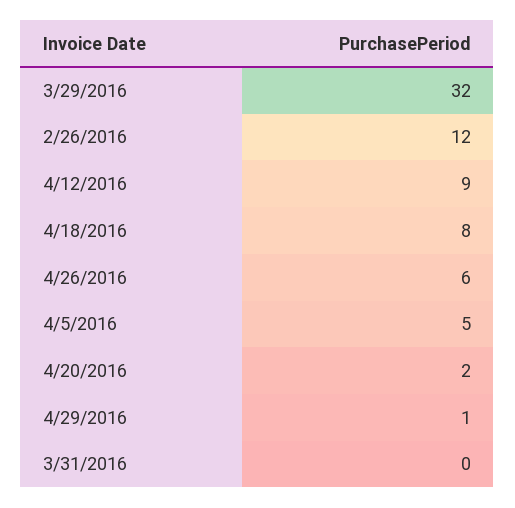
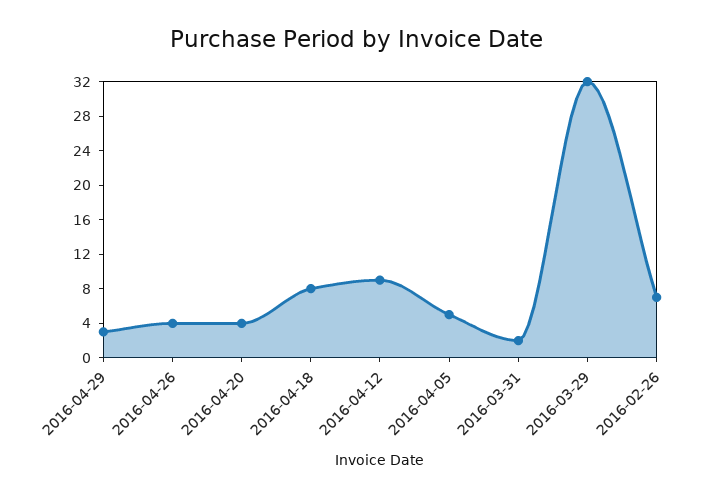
  {
    "3/29/2016": 32,
-   "2/26/2016": 12,
+   "2/26/2016": 7,
    "4/12/2016": 9,
    "4/18/2016": 8,
-   "4/26/2016": 6,
+   "4/26/2016": 4,
    "4/5/2016": 5,
-   "4/20/2016": 2,
+   "4/20/2016": 4,
-   "4/29/2016": 1,
+   "4/29/2016": 3,
-   "3/31/2016": 0
+   "3/31/2016": 2
  }

